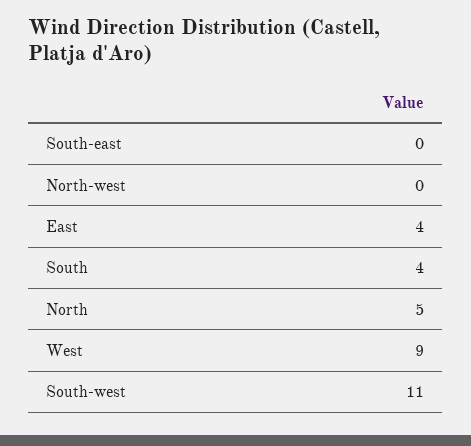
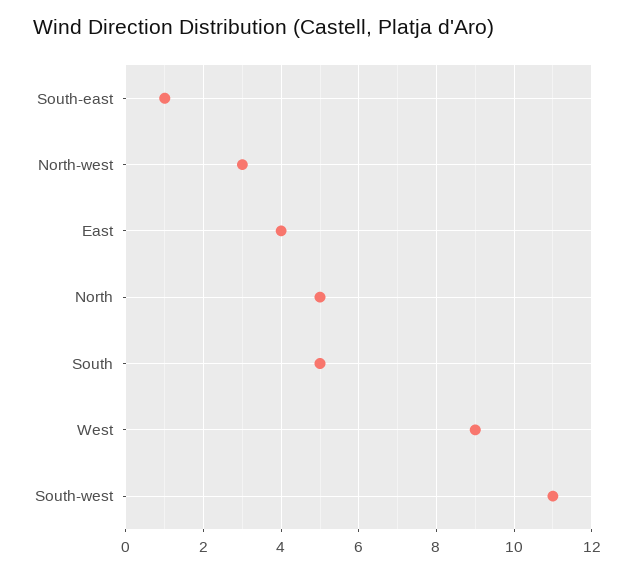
  {
-   "South-east": 0,
+   "South-east": 1,
-   "North-west": 0,
+   "North-west": 3,
    "East": 4,
-   "South": 4,
+   "South": 5,
    "North": 5,
    "West": 9,
    "South-west": 11
  }

